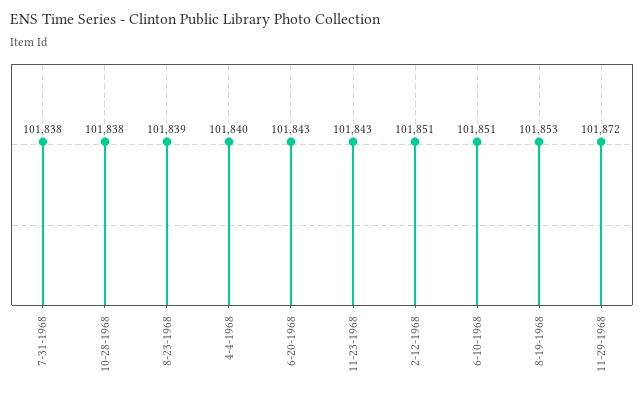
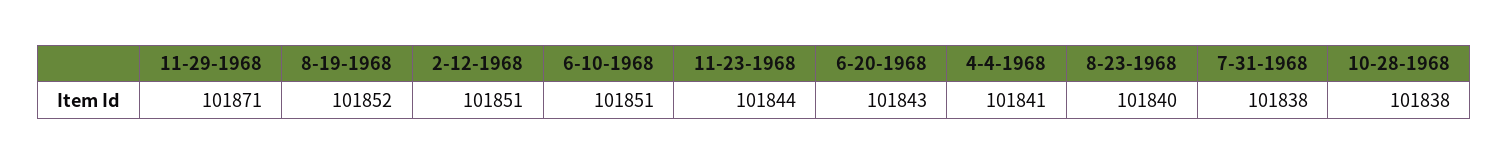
  {
    "7-31-1968": 101838,
    "10-28-1968": 101838,
-   "8-23-1968": 101839,
+   "8-23-1968": 101840,
-   "4-4-1968": 101840,
+   "4-4-1968": 101841,
    "6-20-1968": 101843,
-   "11-23-1968": 101843,
+   "11-23-1968": 101844,
    "2-12-1968": 101851,
    "6-10-1968": 101851,
-   "8-19-1968": 101853,
+   "8-19-1968": 101852,
-   "11-29-1968": 101872
+   "11-29-1968": 101871
  }

